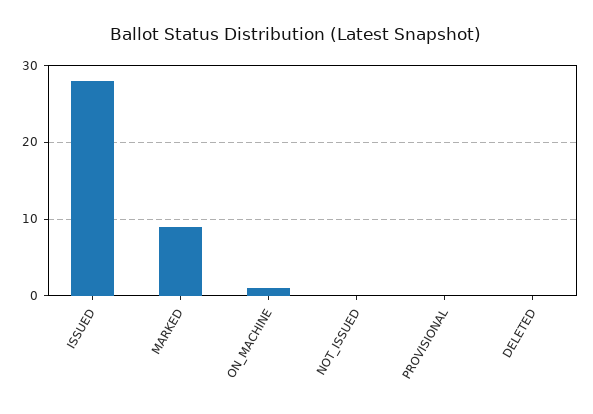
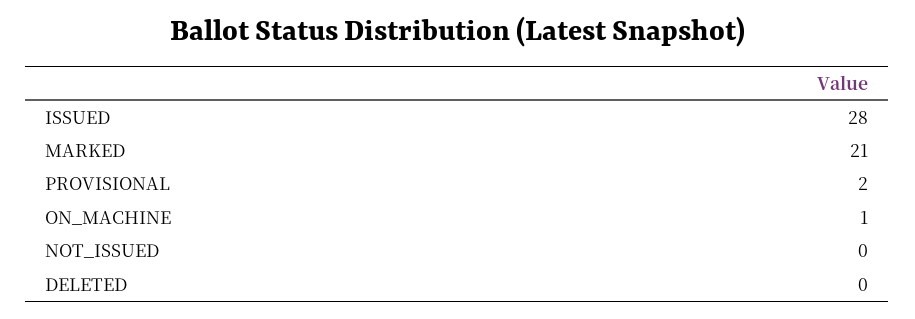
  {
    "ISSUED": 28,
-   "MARKED": 9,
+   "MARKED": 21,
    "ON_MACHINE": 1,
    "NOT_ISSUED": 0,
-   "PROVISIONAL": 0,
+   "PROVISIONAL": 2,
    "DELETED": 0
  }

